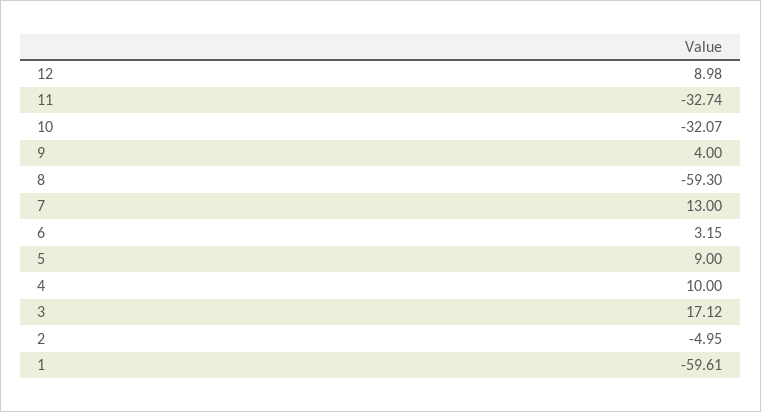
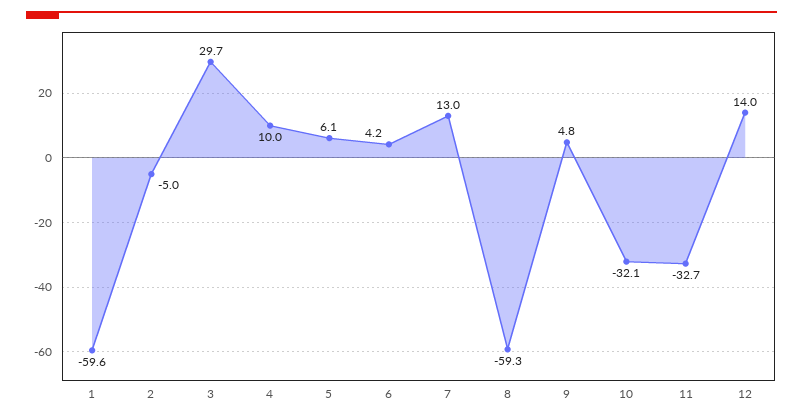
  {
-   "12": 8.98,
+   "12": 14,
    "11": -32.74,
    "10": -32.07,
-   "9": 4,
+   "9": 4.8,
    "8": -59.3,
    "7": 13,
-   "6": 3.15,
+   "6": 4.2,
-   "5": 9,
+   "5": 6.1,
    "4": 10,
-   "3": 17.12,
+   "3": 29.7,
    "2": -4.95,
    "1": -59.61
  }

